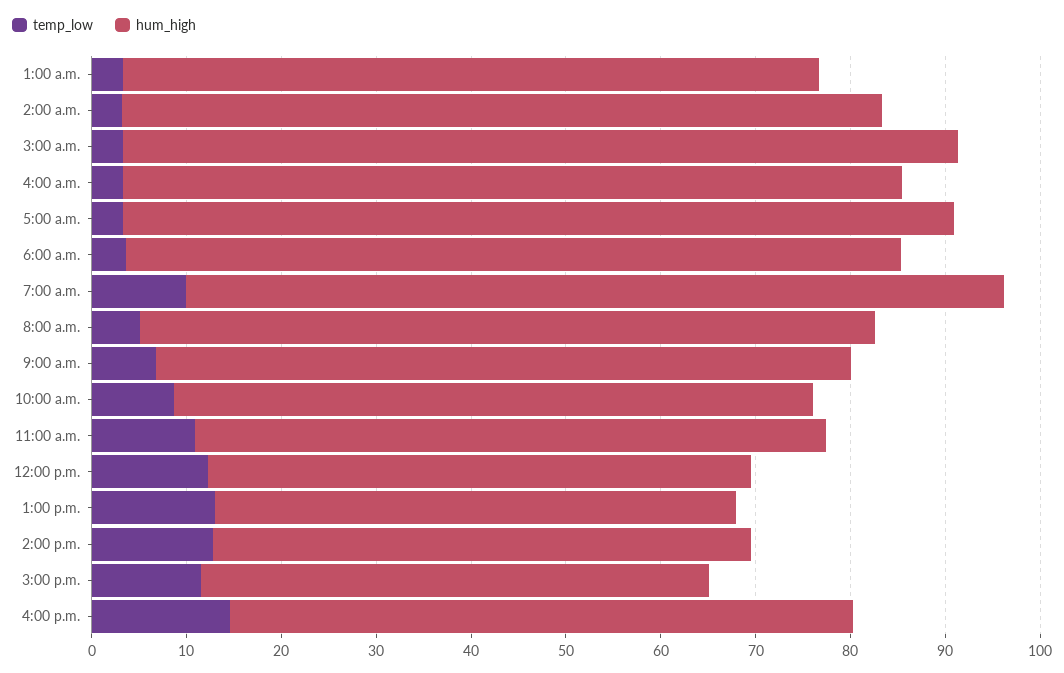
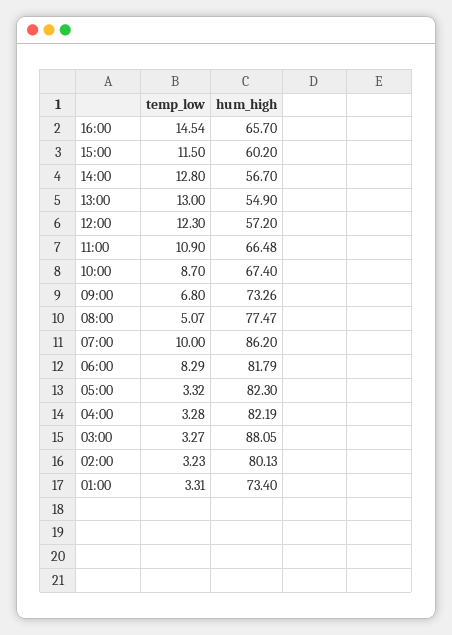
  {
    "temp_low": {
      "1:00 a.m.": 3.31,
      "2:00 a.m.": 3.23,
      "3:00 a.m.": 3.27,
      "4:00 a.m.": 3.28,
      "5:00 a.m.": 3.32,
-     "6:00 a.m.": 4,
+     "6:00 a.m.": 8.29,
      "7:00 a.m.": 10,
      "8:00 a.m.": 5.07,
      "9:00 a.m.": 6.8,
      "10:00 a.m.": 8.7,
      "11:00 a.m.": 10.9,
      "12:00 p.m.": 12.3,
      "1:00 p.m.": 13,
      "2:00 p.m.": 12.8,
      "3:00 p.m.": 11.5,
      "4:00 p.m.": 14.54
    },
    "hum_high": {
      "1:00 a.m.": 73.4,
      "2:00 a.m.": 80.13,
      "3:00 a.m.": 88.05,
      "4:00 a.m.": 82.19,
-     "5:00 a.m.": 88,
+     "5:00 a.m.": 82.3,
      "6:00 a.m.": 81.79,
      "7:00 a.m.": 86.2,
      "8:00 a.m.": 77.47,
      "9:00 a.m.": 73.26,
      "10:00 a.m.": 67.4,
      "11:00 a.m.": 66.48,
      "12:00 p.m.": 57.2,
      "1:00 p.m.": 54.9,
      "2:00 p.m.": 56.7,
-     "3:00 p.m.": 54,
+     "3:00 p.m.": 60.2,
      "4:00 p.m.": 65.7
    }
  }

